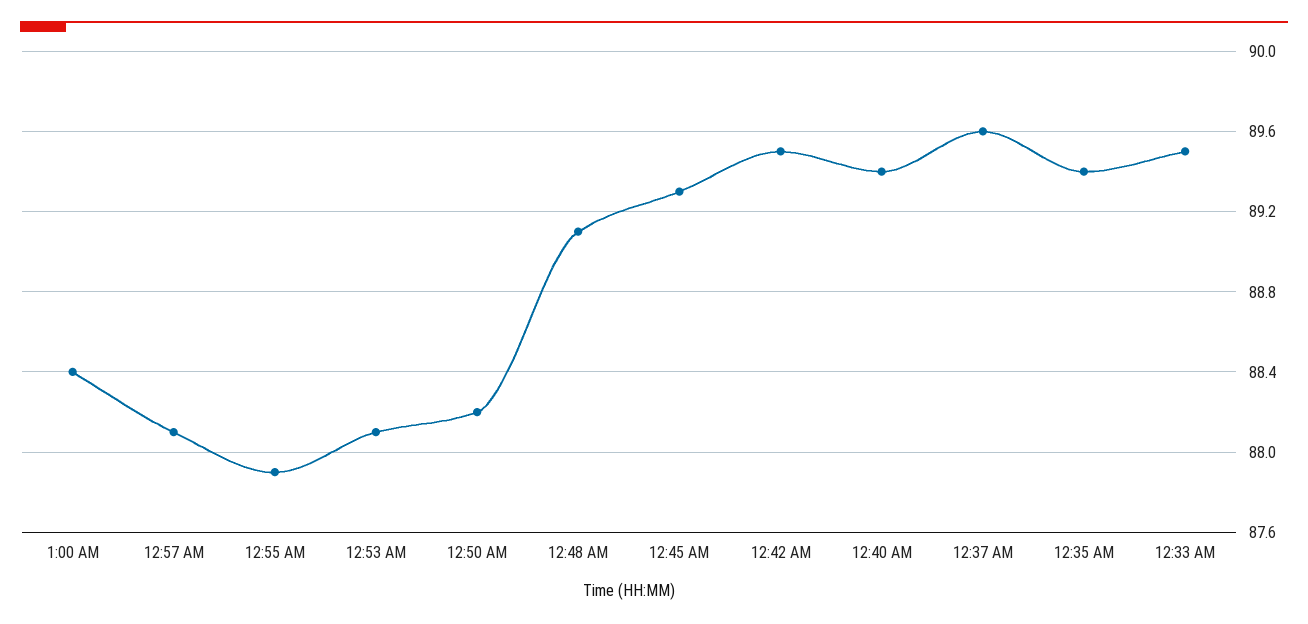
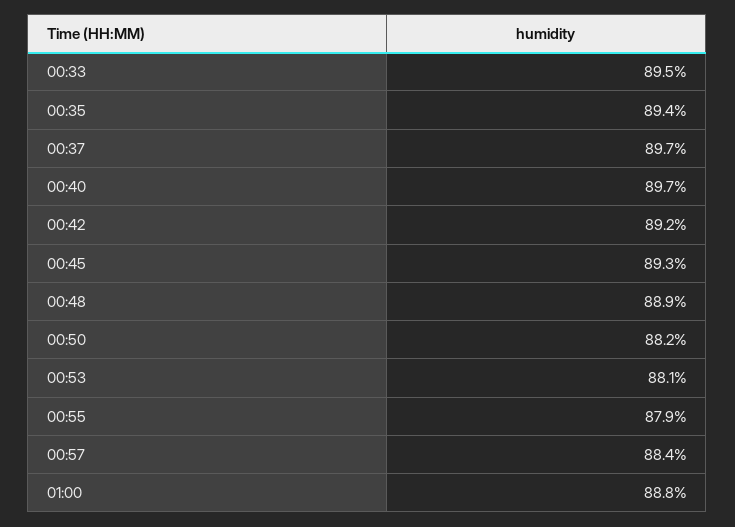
  {
-   "1:00 AM": 88.4,
+   "1:00 AM": 88.8,
-   "12:57 AM": 88.1,
+   "12:57 AM": 88.4,
    "12:55 AM": 87.9,
    "12:53 AM": 88.1,
    "12:50 AM": 88.2,
-   "12:48 AM": 89.1,
+   "12:48 AM": 88.9,
    "12:45 AM": 89.3,
-   "12:42 AM": 89.5,
+   "12:42 AM": 89.2,
-   "12:40 AM": 89.4,
+   "12:40 AM": 89.7,
-   "12:37 AM": 89.6,
+   "12:37 AM": 89.7,
    "12:35 AM": 89.4,
    "12:33 AM": 89.5
  }

